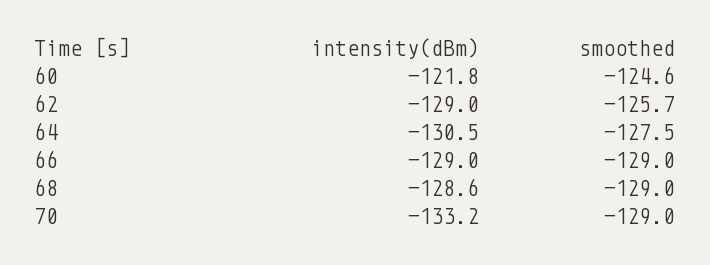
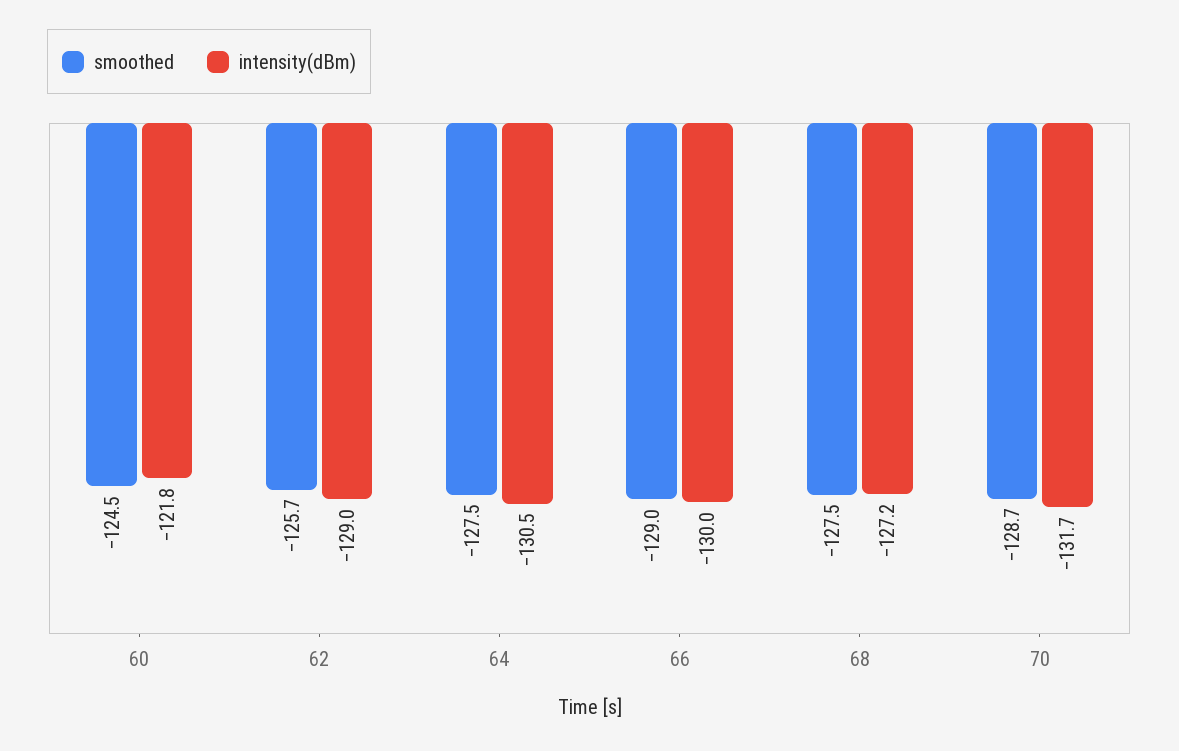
  {
    "intensity(dBm)": {
      "60": -121.8,
      "62": -129,
      "64": -130.5,
-     "66": -129,
+     "66": -130,
-     "68": -128.6,
+     "68": -127.2,
-     "70": -133.2
+     "70": -131.7
    },
    "smoothed": {
-     "60": -124.6,
+     "60": -124.5,
      "62": -125.7,
      "64": -127.5,
      "66": -129,
-     "68": -129,
+     "68": -127.5,
-     "70": -129
+     "70": -128.7
    }
  }

